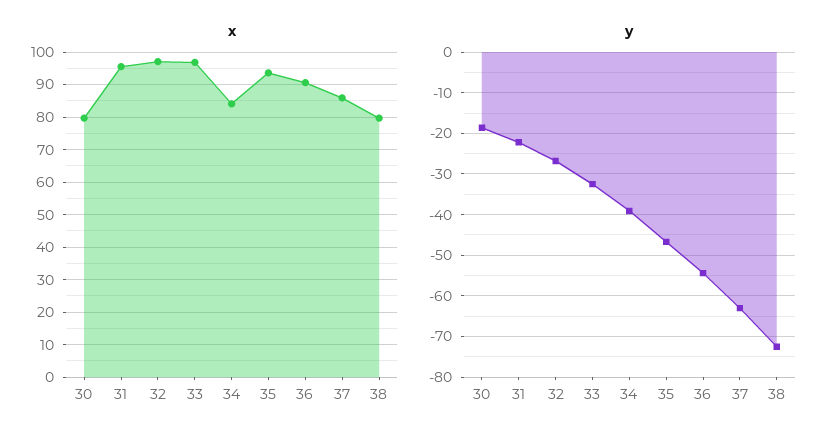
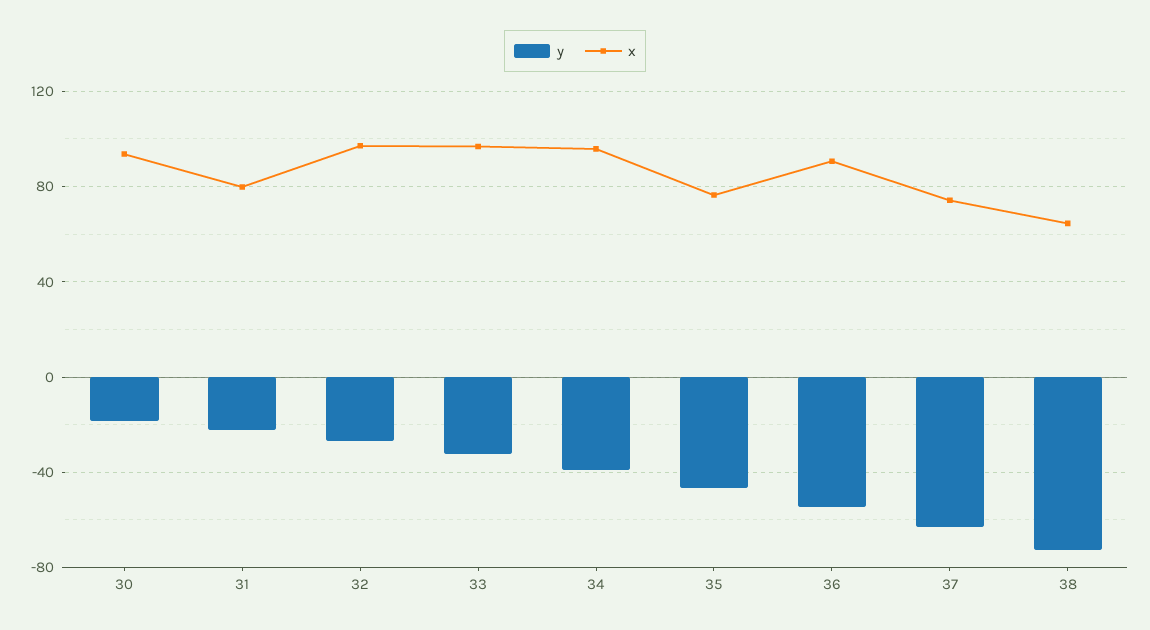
  {
    "x": {
-     "30": 80,
+     "30": 95,
-     "31": 96,
+     "31": 80,
      "32": 98,
      "33": 96,
-     "34": 84,
+     "34": 95,
-     "35": 94,
+     "35": 75,
      "36": 90,
-     "37": 86,
+     "37": 75,
-     "38": 80
+     "38": 65
    },
    "y": {
      "30": -18,
      "31": -22,
      "32": -26,
      "33": -32,
      "34": -40,
      "35": -46,
      "36": -54,
      "37": -64,
      "38": -72
    }
  }

